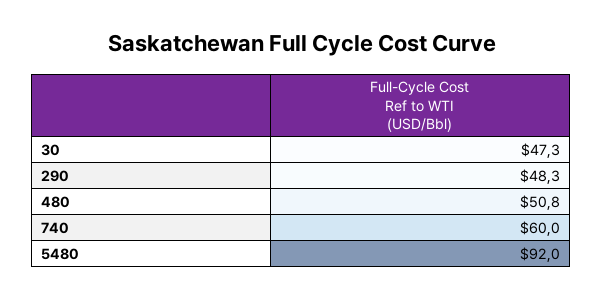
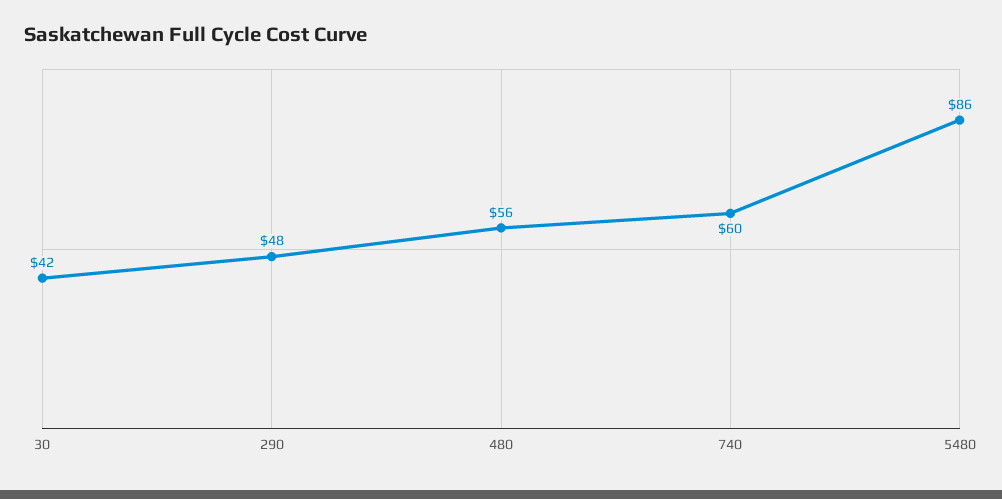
  {
-   "30": 47.3,
+   "30": 42,
    "290": 48.3,
-   "480": 50.8,
+   "480": 56,
    "740": 60,
-   "5480": 92
+   "5480": 86
  }

